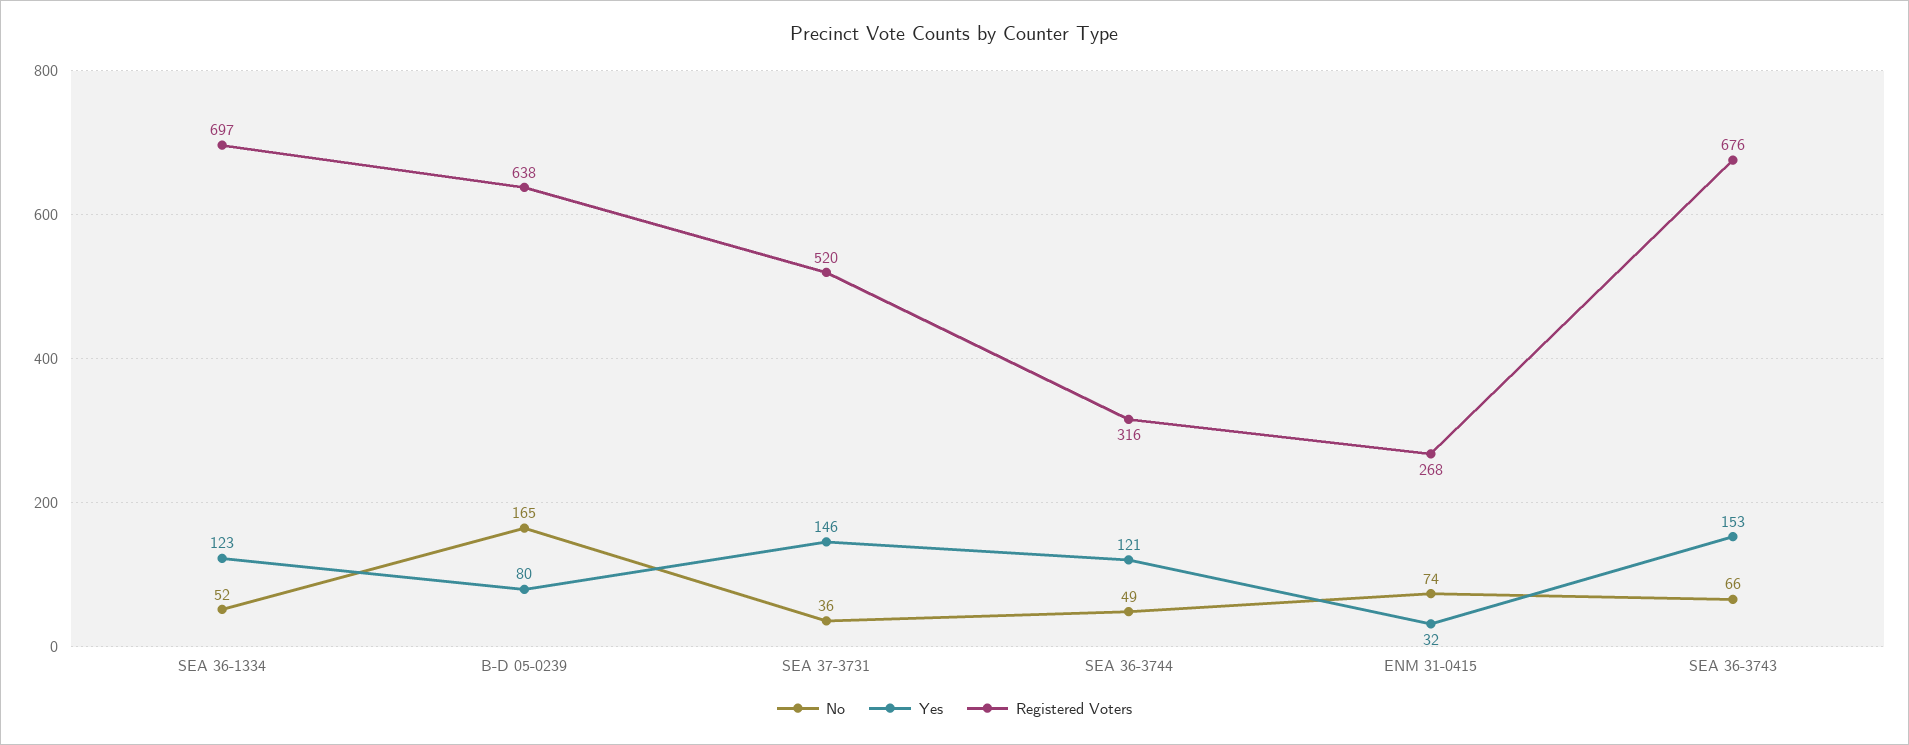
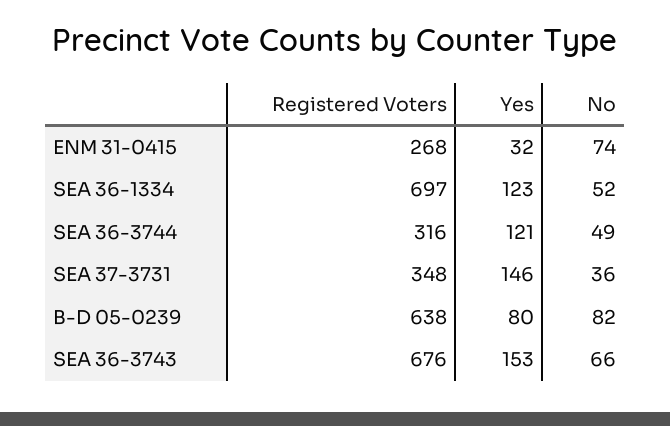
  {
    "No": {
      "SEA 36-1334": 52,
-     "B-D 05-0239": 165,
+     "B-D 05-0239": 82,
      "SEA 37-3731": 36,
      "SEA 36-3744": 49,
      "ENM 31-0415": 74,
      "SEA 36-3743": 66
    },
    "Yes": {
      "SEA 36-1334": 123,
      "B-D 05-0239": 80,
      "SEA 37-3731": 146,
      "SEA 36-3744": 121,
      "ENM 31-0415": 32,
      "SEA 36-3743": 153
    },
    "Registered Voters": {
      "SEA 36-1334": 697,
      "B-D 05-0239": 638,
-     "SEA 37-3731": 520,
+     "SEA 37-3731": 348,
      "SEA 36-3744": 316,
      "ENM 31-0415": 268,
      "SEA 36-3743": 676
    }
  }

